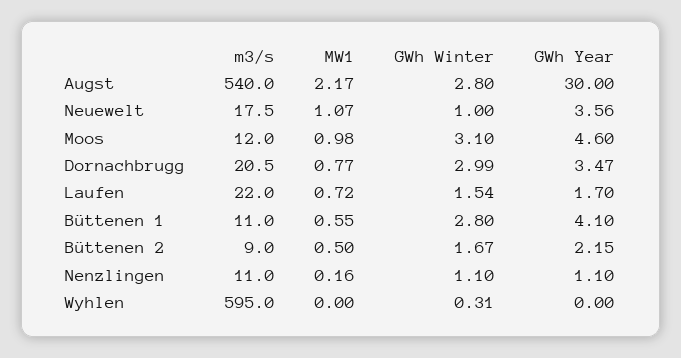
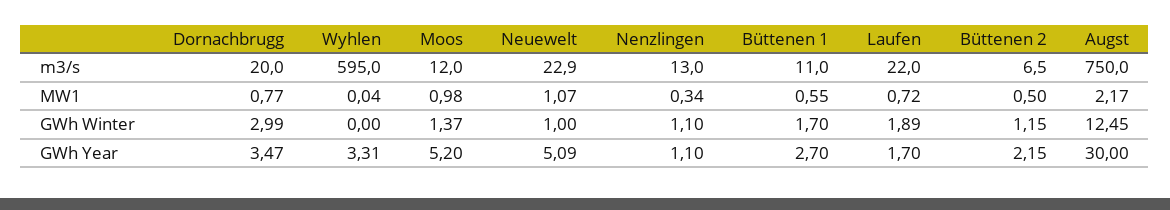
  {
    "m3/s": {
-     "Augst": 540,
+     "Augst": 750,
-     "Neuewelt": 17.5,
+     "Neuewelt": 22.9,
      "Moos": 12,
-     "Dornachbrugg": 20.5,
+     "Dornachbrugg": 20,
      "Laufen": 22,
      "Büttenen 1": 11,
-     "Büttenen 2": 9,
+     "Büttenen 2": 6.5,
-     "Nenzlingen": 11,
+     "Nenzlingen": 13,
      "Wyhlen": 595
    },
    "MW1": {
      "Augst": 2.17,
      "Neuewelt": 1.07,
      "Moos": 0.98,
      "Dornachbrugg": 0.77,
      "Laufen": 0.72,
      "Büttenen 1": 0.55,
      "Büttenen 2": 0.5,
-     "Nenzlingen": 0.16,
+     "Nenzlingen": 0.34,
-     "Wyhlen": 0
+     "Wyhlen": 0.04
    },
    "GWh Winter": {
-     "Augst": 2.8,
+     "Augst": 12.45,
      "Neuewelt": 1,
-     "Moos": 3.1,
+     "Moos": 1.37,
      "Dornachbrugg": 2.99,
-     "Laufen": 1.54,
+     "Laufen": 1.89,
-     "Büttenen 1": 2.8,
+     "Büttenen 1": 1.7,
-     "Büttenen 2": 1.67,
+     "Büttenen 2": 1.15,
      "Nenzlingen": 1.1,
-     "Wyhlen": 0.31
+     "Wyhlen": 0
    },
    "GWh Year": {
      "Augst": 30,
-     "Neuewelt": 3.56,
+     "Neuewelt": 5.09,
-     "Moos": 4.6,
+     "Moos": 5.2,
      "Dornachbrugg": 3.47,
      "Laufen": 1.7,
-     "Büttenen 1": 4.1,
+     "Büttenen 1": 2.7,
      "Büttenen 2": 2.15,
      "Nenzlingen": 1.1,
-     "Wyhlen": 0
+     "Wyhlen": 3.31
    }
  }

